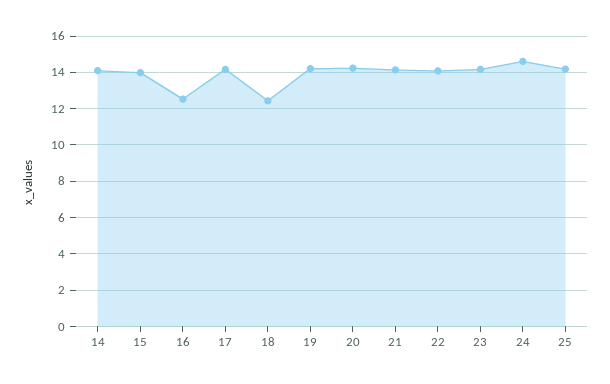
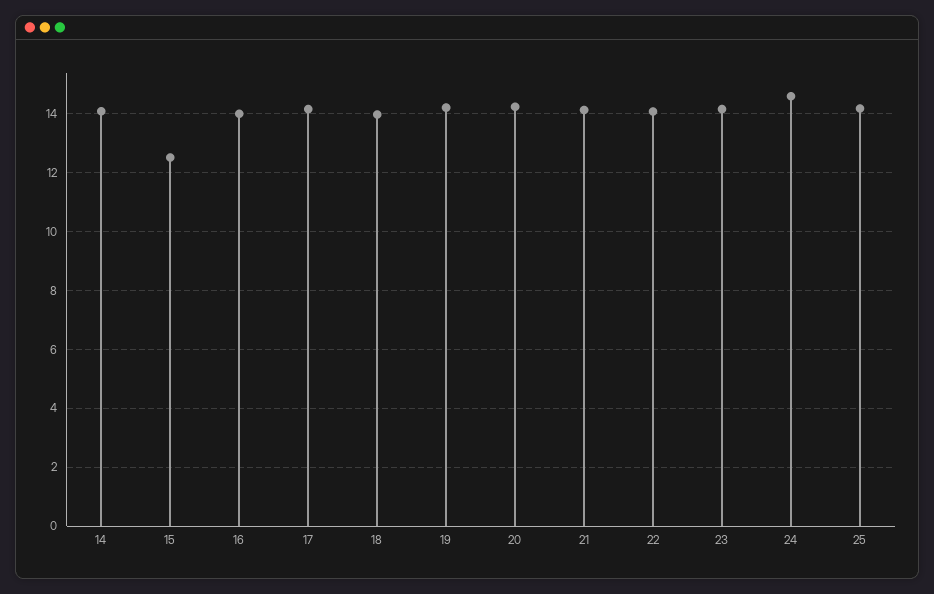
  {
    "14": 14,
-   "15": 14,
+   "15": 12.5,
-   "16": 12.5,
+   "16": 14,
    "17": 14.25,
-   "18": 12.5,
+   "18": 14,
    "19": 14.25,
    "20": 14.25,
    "21": 14.25,
    "22": 14,
    "23": 14.25,
    "24": 14.5,
    "25": 14.25
  }

